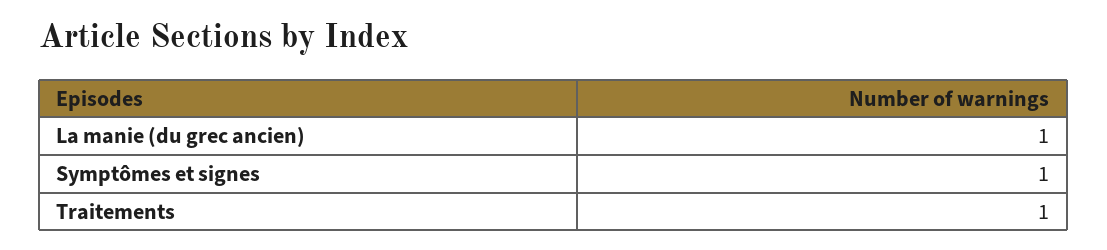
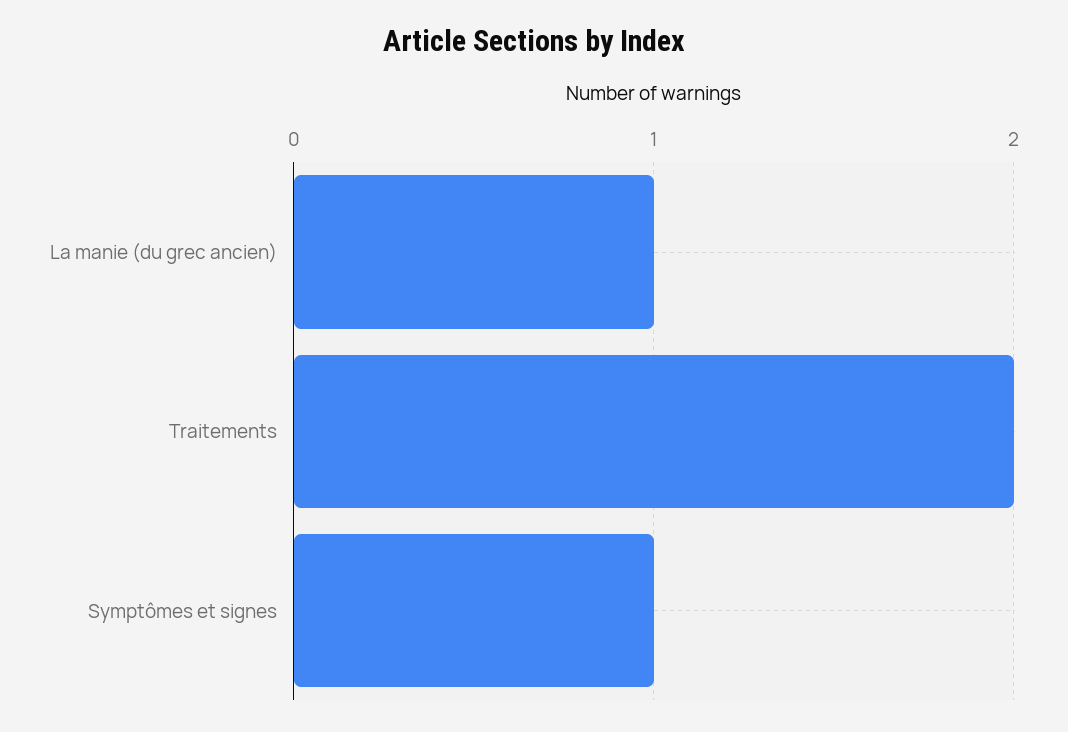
  {
    "La manie (du grec ancien)": 1,
    "Symptômes et signes": 1,
-   "Traitements": 1
+   "Traitements": 2
  }

